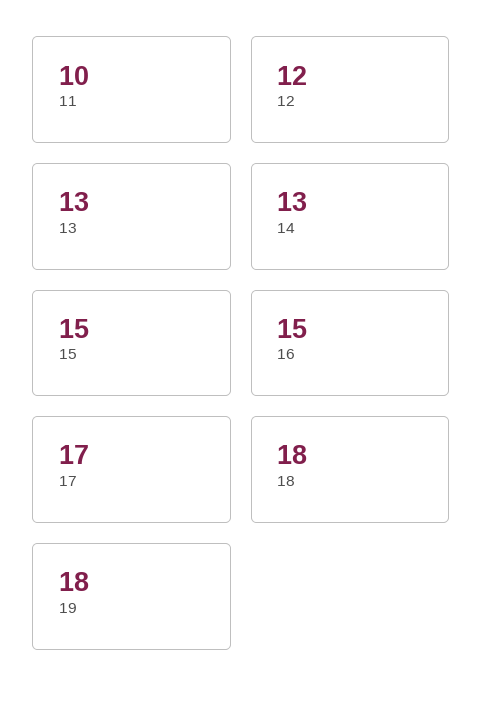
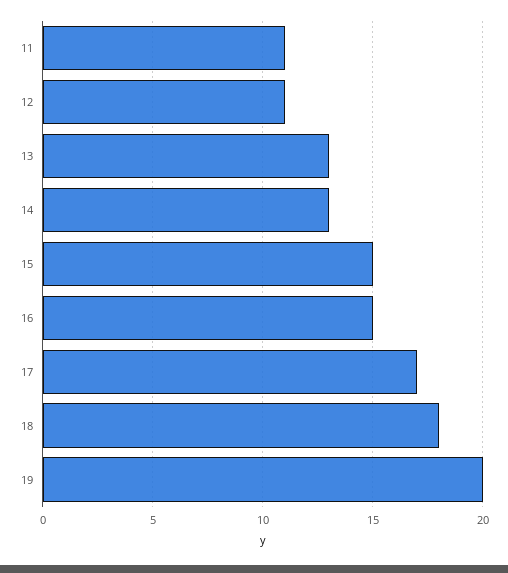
  {
-   "11": 10,
+   "11": 11,
-   "12": 12,
+   "12": 11,
    "13": 13,
    "14": 13,
    "15": 15,
    "16": 15,
    "17": 17,
    "18": 18,
-   "19": 18
+   "19": 20
  }

